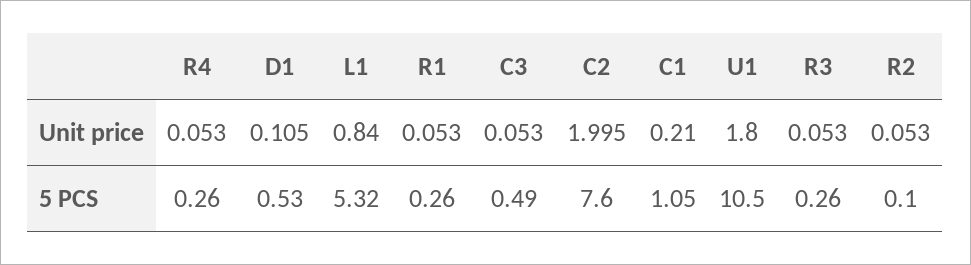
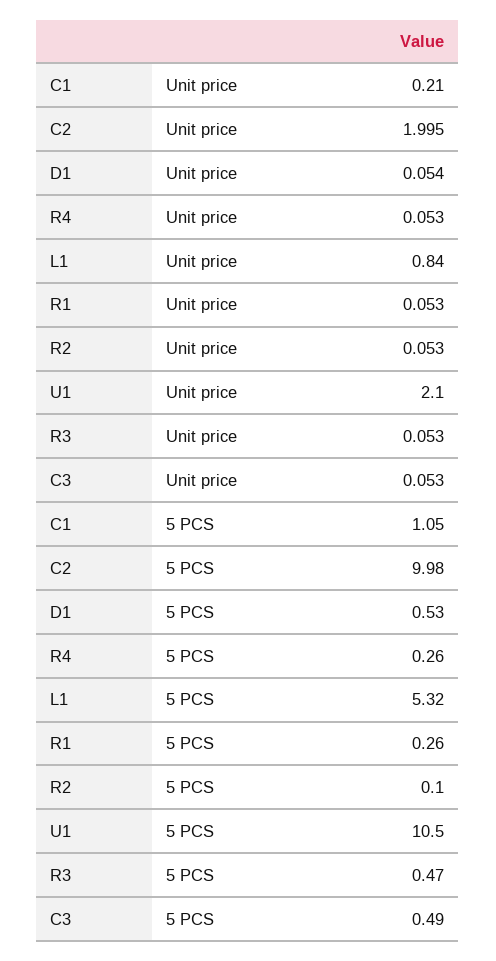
  {
    "R4": {
      "Unit price": 0.053,
      "5 PCS": 0.26
    },
    "D1": {
-     "Unit price": 0.105,
+     "Unit price": 0.054,
      "5 PCS": 0.53
    },
    "L1": {
      "Unit price": 0.84,
      "5 PCS": 5.32
    },
    "R1": {
      "Unit price": 0.053,
      "5 PCS": 0.26
    },
    "C3": {
      "Unit price": 0.053,
      "5 PCS": 0.49
    },
    "C2": {
      "Unit price": 1.995,
-     "5 PCS": 7.6
+     "5 PCS": 9.98
    },
    "C1": {
      "Unit price": 0.21,
      "5 PCS": 1.05
    },
    "U1": {
-     "Unit price": 1.8,
+     "Unit price": 2.1,
      "5 PCS": 10.5
    },
    "R3": {
      "Unit price": 0.053,
-     "5 PCS": 0.26
+     "5 PCS": 0.47
    },
    "R2": {
      "Unit price": 0.053,
      "5 PCS": 0.1
    }
  }

